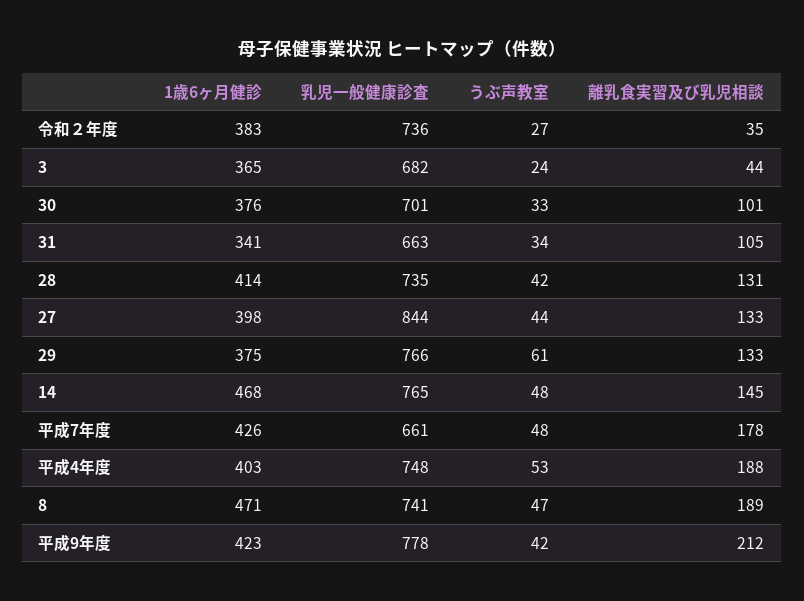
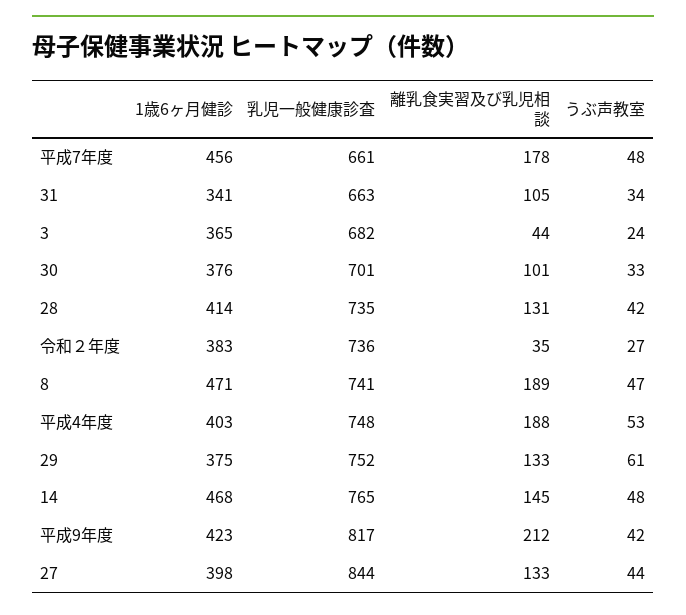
  {
    "1歳6ヶ月健診": {
      "令和２年度": 383,
      "3": 365,
      "30": 376,
      "31": 341,
      "28": 414,
      "27": 398,
      "29": 375,
      "14": 468,
-     "平成7年度": 426,
+     "平成7年度": 456,
      "平成4年度": 403,
      "8": 471,
      "平成9年度": 423
    },
    "乳児一般健康診査": {
      "令和２年度": 736,
      "3": 682,
      "30": 701,
      "31": 663,
      "28": 735,
      "27": 844,
-     "29": 766,
+     "29": 752,
      "14": 765,
      "平成7年度": 661,
      "平成4年度": 748,
      "8": 741,
-     "平成9年度": 778
+     "平成9年度": 817
    },
    "うぶ声教室": {
      "令和２年度": 27,
      "3": 24,
      "30": 33,
      "31": 34,
      "28": 42,
      "27": 44,
      "29": 61,
      "14": 48,
      "平成7年度": 48,
      "平成4年度": 53,
      "8": 47,
      "平成9年度": 42
    },
    "離乳食実習及び乳児相談": {
      "令和２年度": 35,
      "3": 44,
      "30": 101,
      "31": 105,
      "28": 131,
      "27": 133,
      "29": 133,
      "14": 145,
      "平成7年度": 178,
      "平成4年度": 188,
      "8": 189,
      "平成9年度": 212
    }
  }

